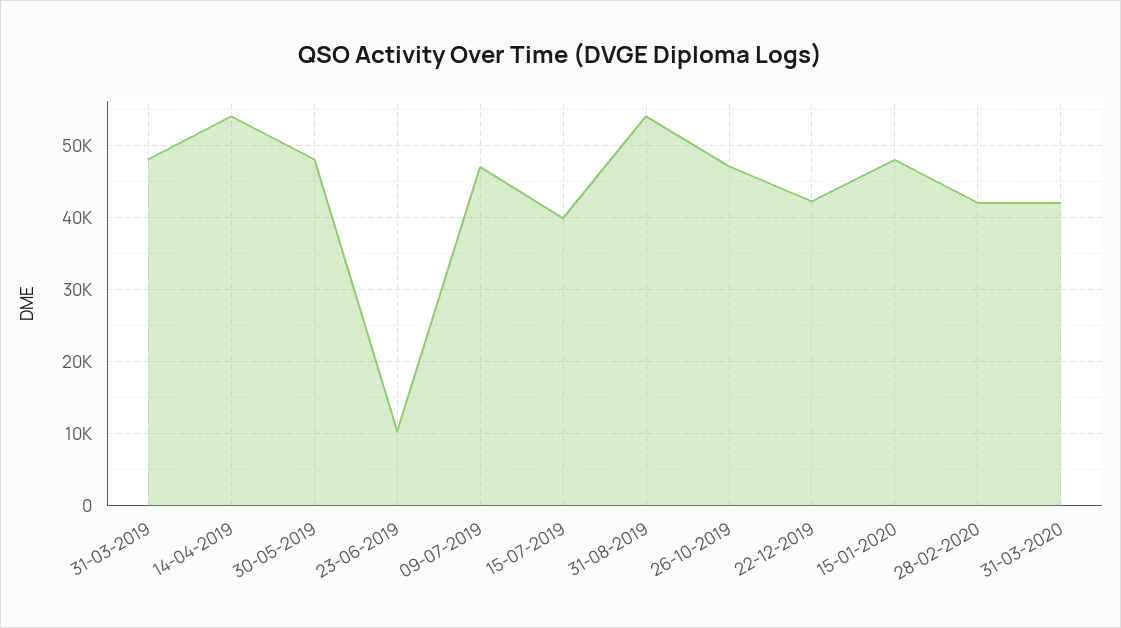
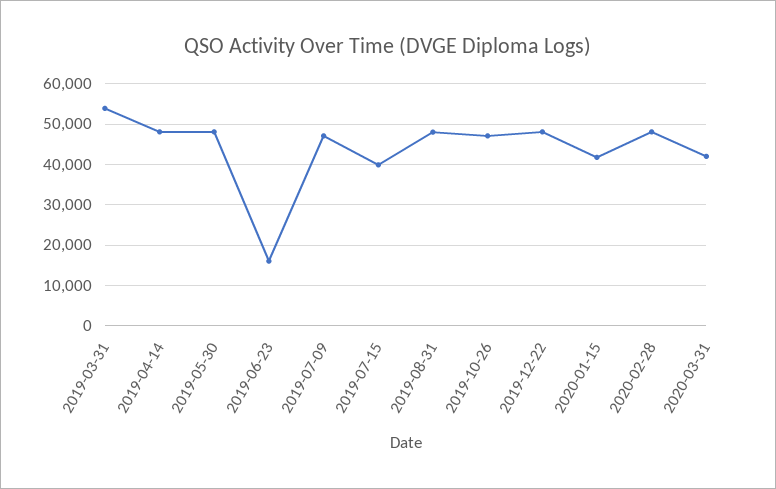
  {
-   "31-03-2019": 48000,
+   "31-03-2019": 54000,
-   "14-04-2019": 54000,
+   "14-04-2019": 48000,
    "30-05-2019": 48000,
-   "23-06-2019": 10000,
+   "23-06-2019": 16000,
    "09-07-2019": 47000,
    "15-07-2019": 40000,
-   "31-08-2019": 54000,
+   "31-08-2019": 48000,
    "26-10-2019": 47000,
-   "22-12-2019": 42000,
+   "22-12-2019": 48000,
-   "15-01-2020": 48000,
+   "15-01-2020": 42000,
-   "28-02-2020": 42000,
+   "28-02-2020": 48000,
    "31-03-2020": 42000
  }

